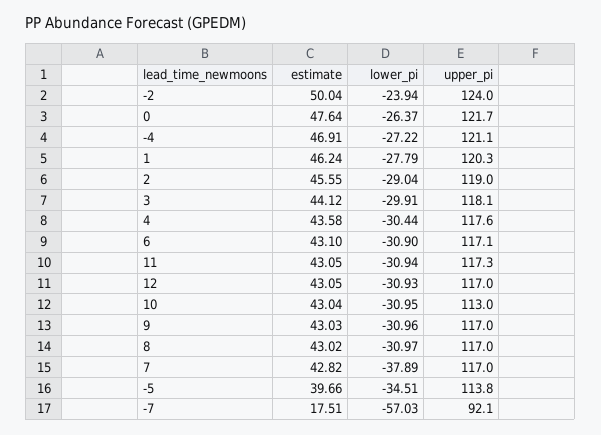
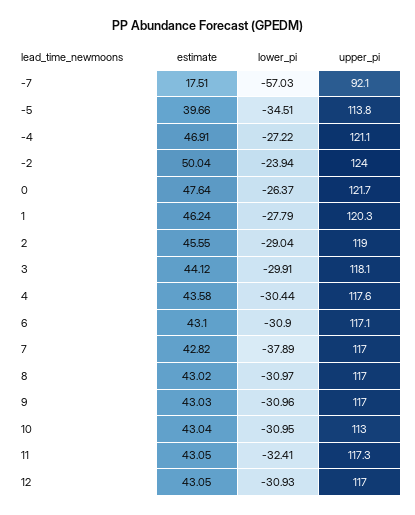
  {
    "estimate": {
      "-2": 50.04,
      "0": 47.64,
      "-4": 46.91,
      "1": 46.24,
      "2": 45.55,
      "3": 44.12,
      "4": 43.58,
      "6": 43.1,
      "11": 43.05,
      "12": 43.05,
      "10": 43.04,
      "9": 43.03,
      "8": 43.02,
      "7": 42.82,
      "-5": 39.66,
      "-7": 17.51
    },
    "lower_pi": {
      "-2": -23.94,
      "0": -26.37,
      "-4": -27.22,
      "1": -27.79,
      "2": -29.04,
      "3": -29.91,
      "4": -30.44,
      "6": -30.9,
-     "11": -30.94,
+     "11": -32.41,
      "12": -30.93,
      "10": -30.95,
      "9": -30.96,
      "8": -30.97,
      "7": -37.89,
      "-5": -34.51,
      "-7": -57.03
    },
    "upper_pi": {
      "-2": 124,
      "0": 121.7,
      "-4": 121.1,
      "1": 120.3,
      "2": 119,
      "3": 118.1,
      "4": 117.6,
      "6": 117.1,
      "11": 117.3,
      "12": 117,
      "10": 113,
      "9": 117,
      "8": 117,
      "7": 117,
      "-5": 113.8,
      "-7": 92.1
    }
  }

